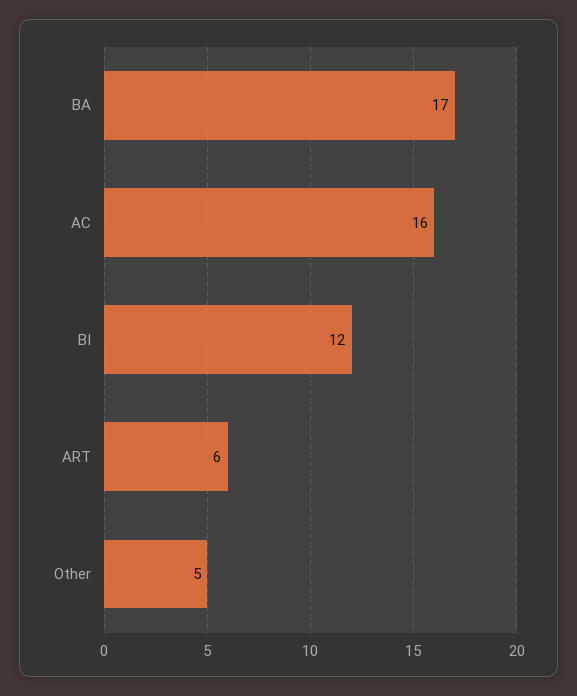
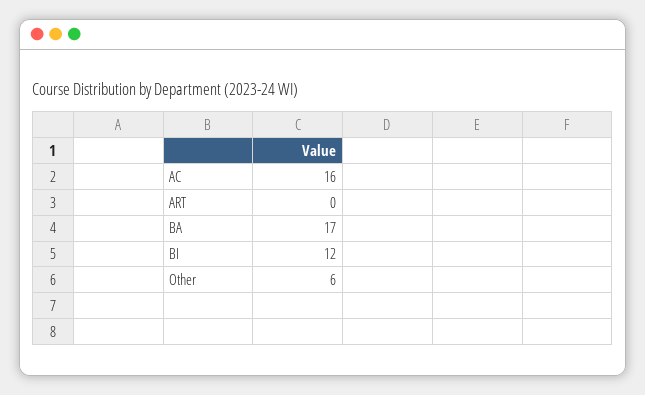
  {
    "BA": 17,
    "AC": 16,
    "BI": 12,
-   "ART": 6,
+   "ART": 0,
-   "Other": 5
+   "Other": 6
  }

